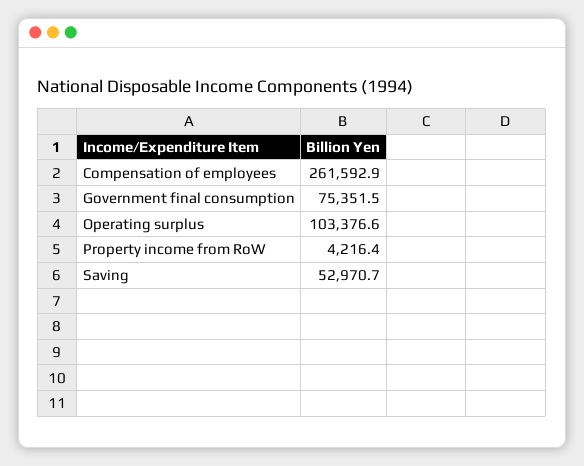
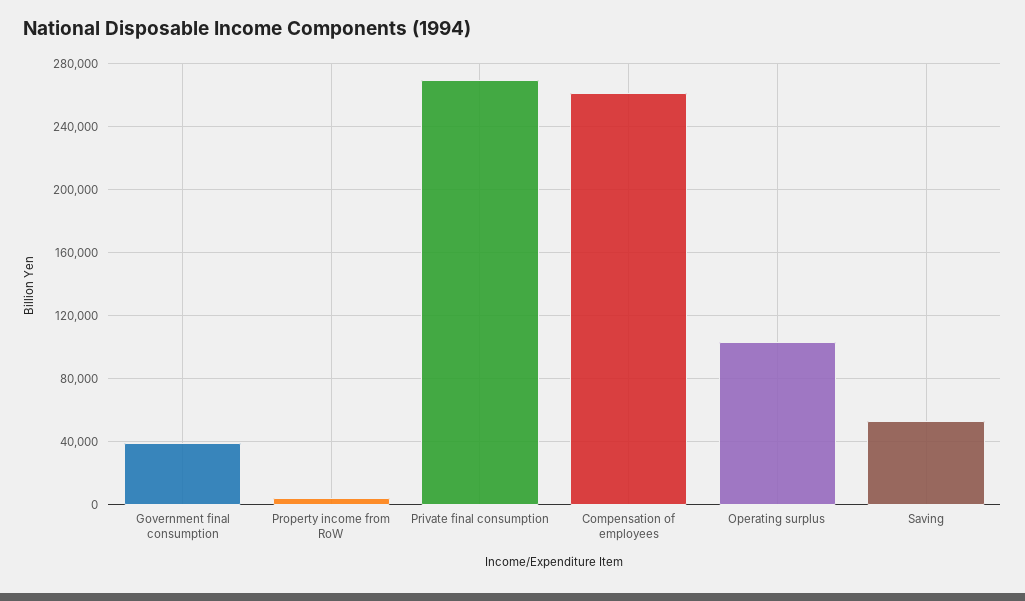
  {
    "Compensation of employees": 261592.9,
-   "Government final consumption": 75351.5,
+   "Government final consumption": 40000,
    "Operating surplus": 103376.6,
    "Property income from RoW": 4216.4,
-   "Saving": 52970.7
+   "Saving": 52970.7,
+   "Private final consumption": 270000
  }

